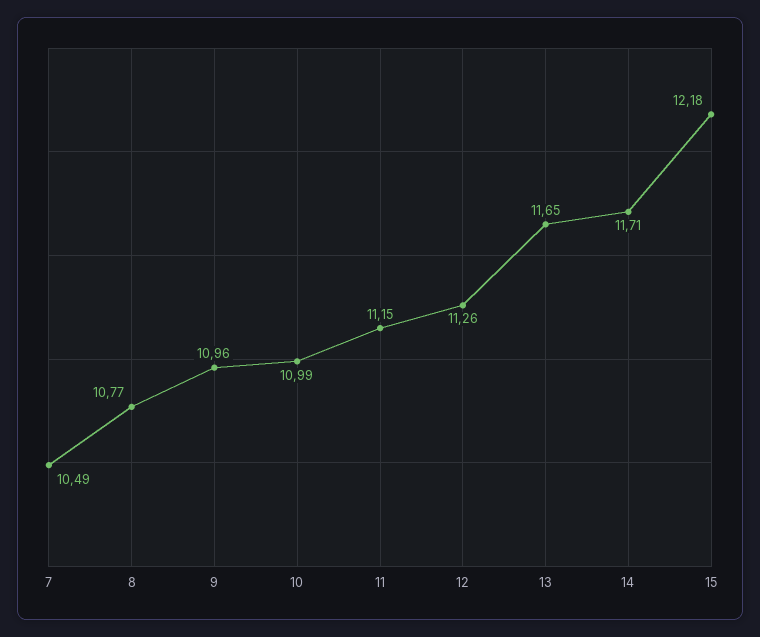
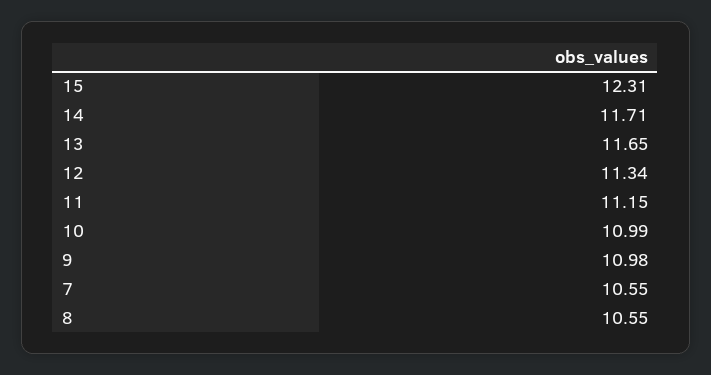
  {
-   "7": 10.49,
+   "7": 10.55,
-   "8": 10.77,
+   "8": 10.55,
-   "9": 10.96,
+   "9": 10.98,
    "10": 10.99,
    "11": 11.15,
-   "12": 11.26,
+   "12": 11.34,
    "13": 11.65,
    "14": 11.71,
-   "15": 12.18
+   "15": 12.31
  }

